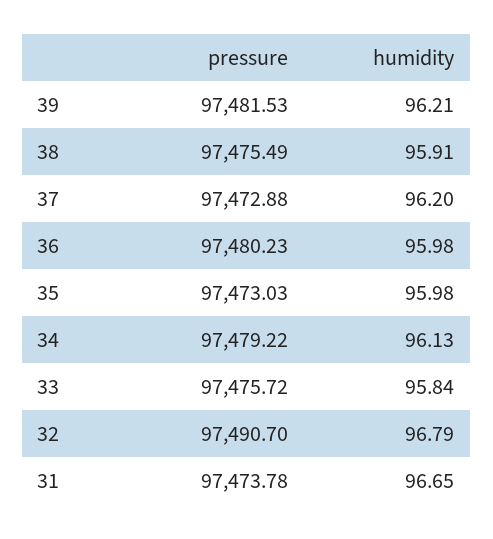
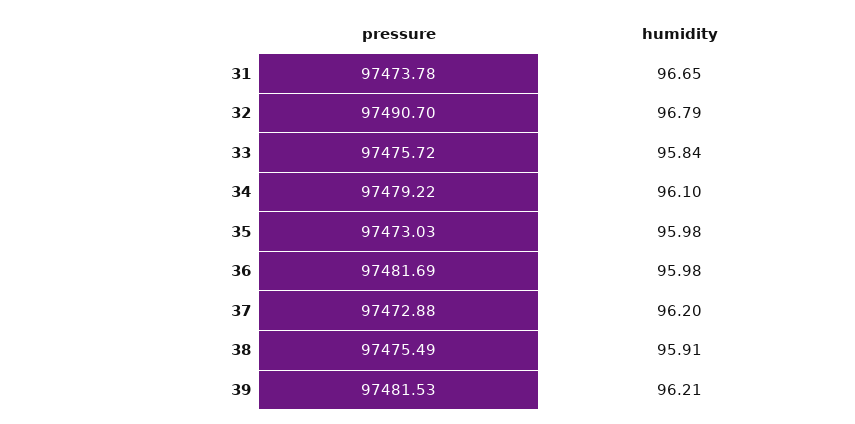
  {
    "pressure": {
      "39": 97481.53,
      "38": 97475.49,
      "37": 97472.88,
-     "36": 97480.23,
+     "36": 97481.69,
      "35": 97473.03,
      "34": 97479.22,
      "33": 97475.72,
      "32": 97490.7,
      "31": 97473.78
    },
    "humidity": {
      "39": 96.21,
      "38": 95.91,
      "37": 96.2,
      "36": 95.98,
      "35": 95.98,
-     "34": 96.13,
+     "34": 96.1,
      "33": 95.84,
      "32": 96.79,
      "31": 96.65
    }
  }

